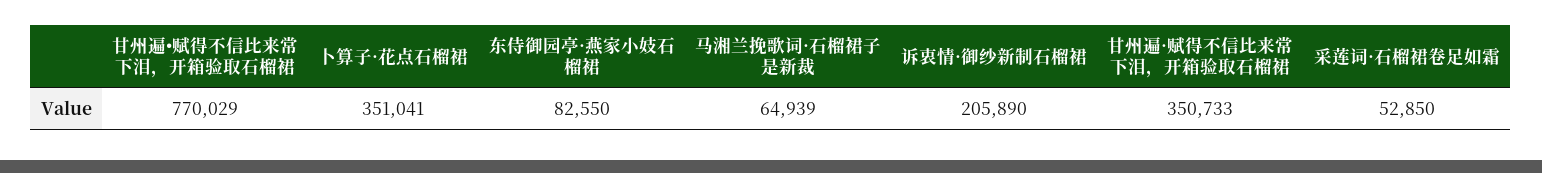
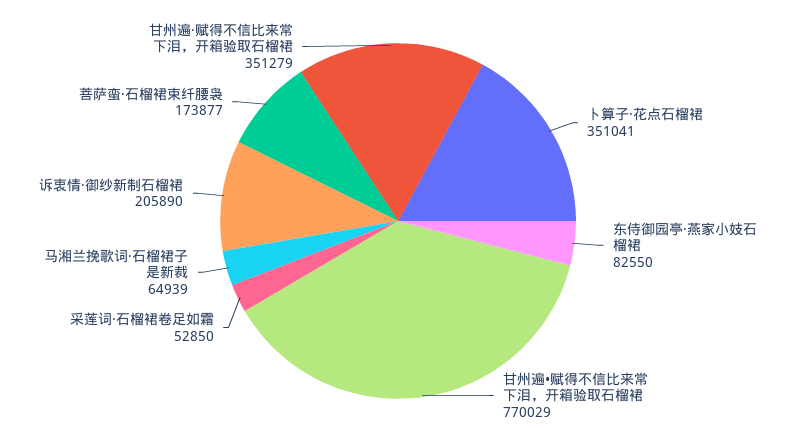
  {
    "甘州遍•赋得不信比来常下泪，开箱验取石榴裙": 770029,
    "卜算子·花点石榴裙": 351041,
    "东侍御园亭·燕家小妓石榴裙": 82550,
    "马湘兰挽歌词·石榴裙子是新裁": 64939,
    "诉衷情·御纱新制石榴裙": 205890,
-   "甘州遍·赋得不信比来常下泪，开箱验取石榴裙": 350733,
+   "甘州遍·赋得不信比来常下泪，开箱验取石榴裙": 351279,
-   "采莲词·石榴裙卷足如霜": 52850
+   "采莲词·石榴裙卷足如霜": 52850,
+   "菩萨蛮·石榴裙束纤腰袅": 173877
  }

